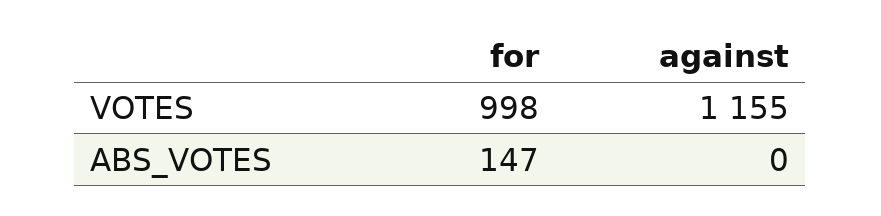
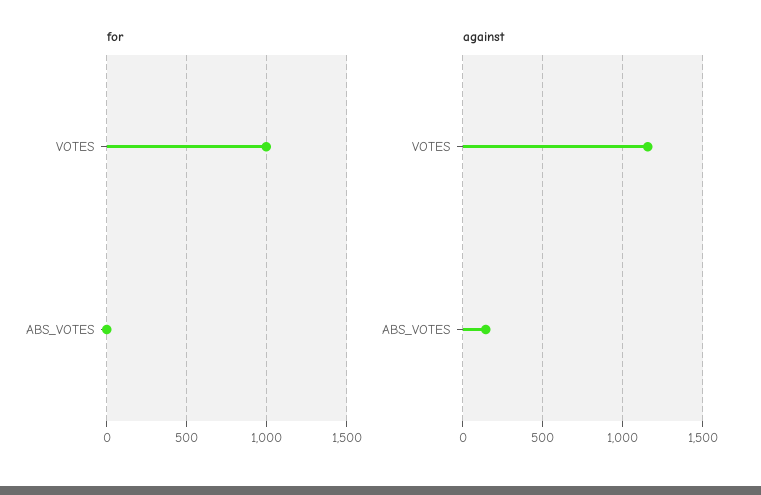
  {
    "for": {
      "VOTES": 998,
-     "ABS_VOTES": 147
+     "ABS_VOTES": 0
    },
    "against": {
      "VOTES": 1155,
-     "ABS_VOTES": 0
+     "ABS_VOTES": 150
    }
  }

